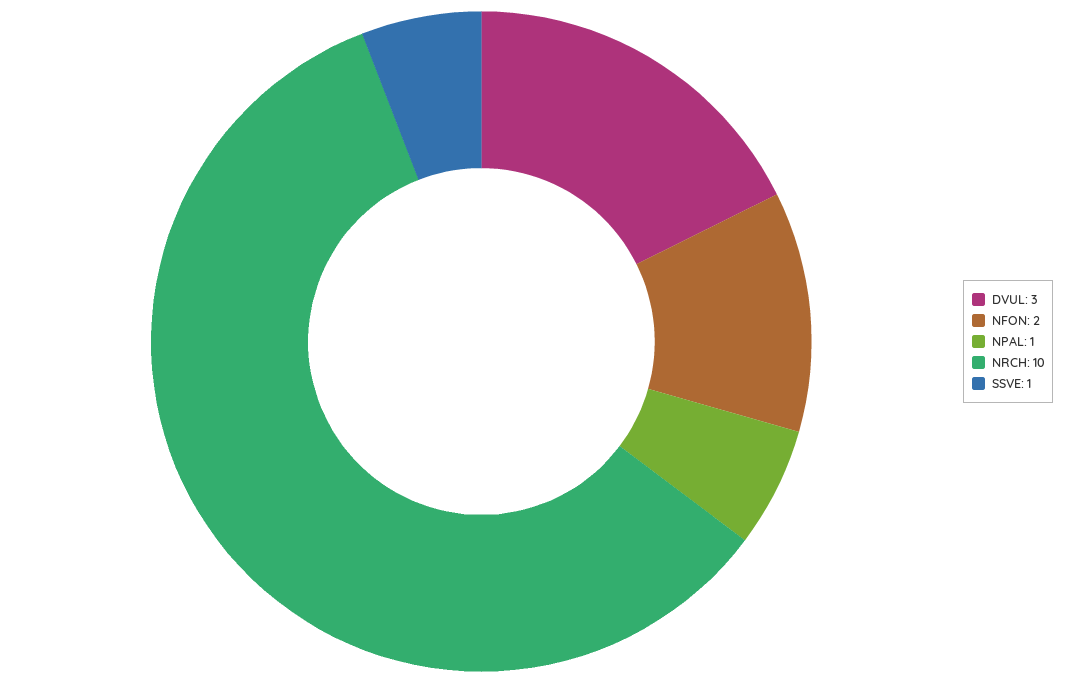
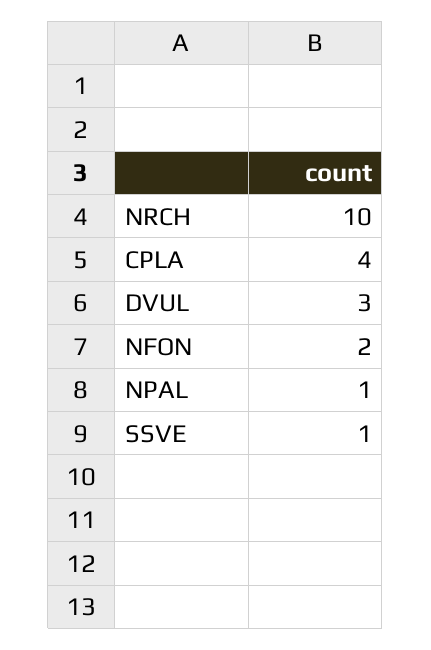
  {
    "DVUL": 3,
    "NFON": 2,
    "NPAL": 1,
    "NRCH": 10,
-   "SSVE": 1
+   "SSVE": 1,
+   "CPLA": 4
  }

